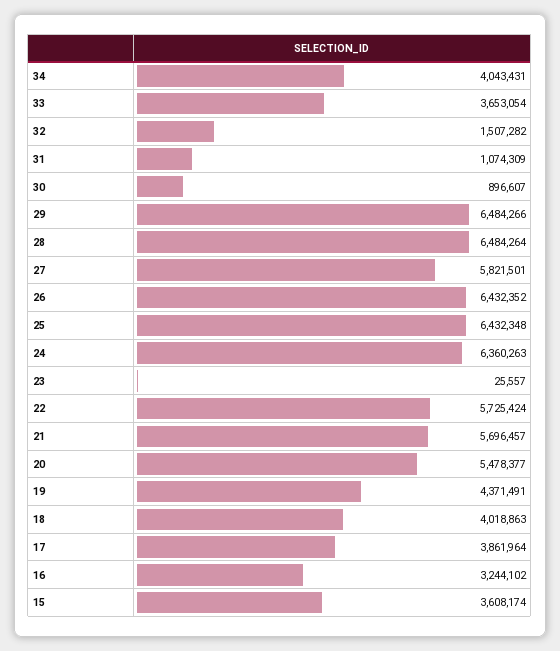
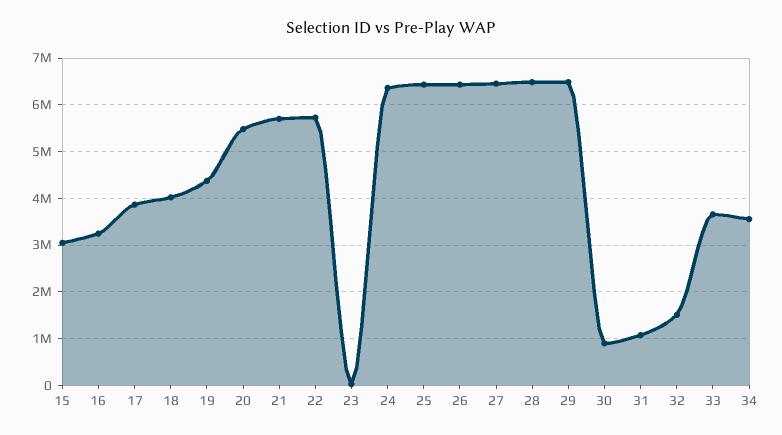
  {
-   "34": 4043431,
+   "34": 3600000,
    "33": 3653054,
    "32": 1507282,
    "31": 1074309,
    "30": 896607,
    "29": 6484266,
    "28": 6484264,
-   "27": 5821501,
+   "27": 6400000,
    "26": 6432352,
    "25": 6432348,
    "24": 6360263,
    "23": 25557,
    "22": 5725424,
    "21": 5696457,
    "20": 5478377,
    "19": 4371491,
    "18": 4018863,
    "17": 3861964,
    "16": 3244102,
-   "15": 3608174
+   "15": 3000000
  }

